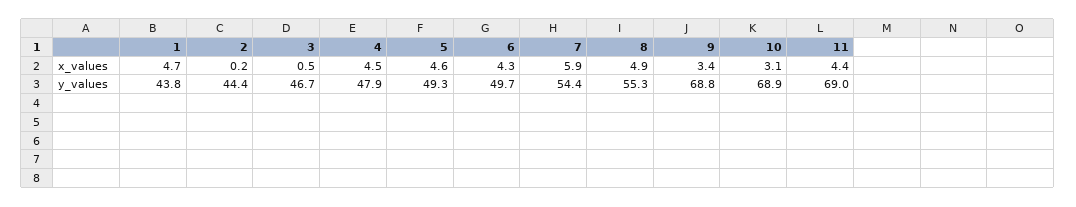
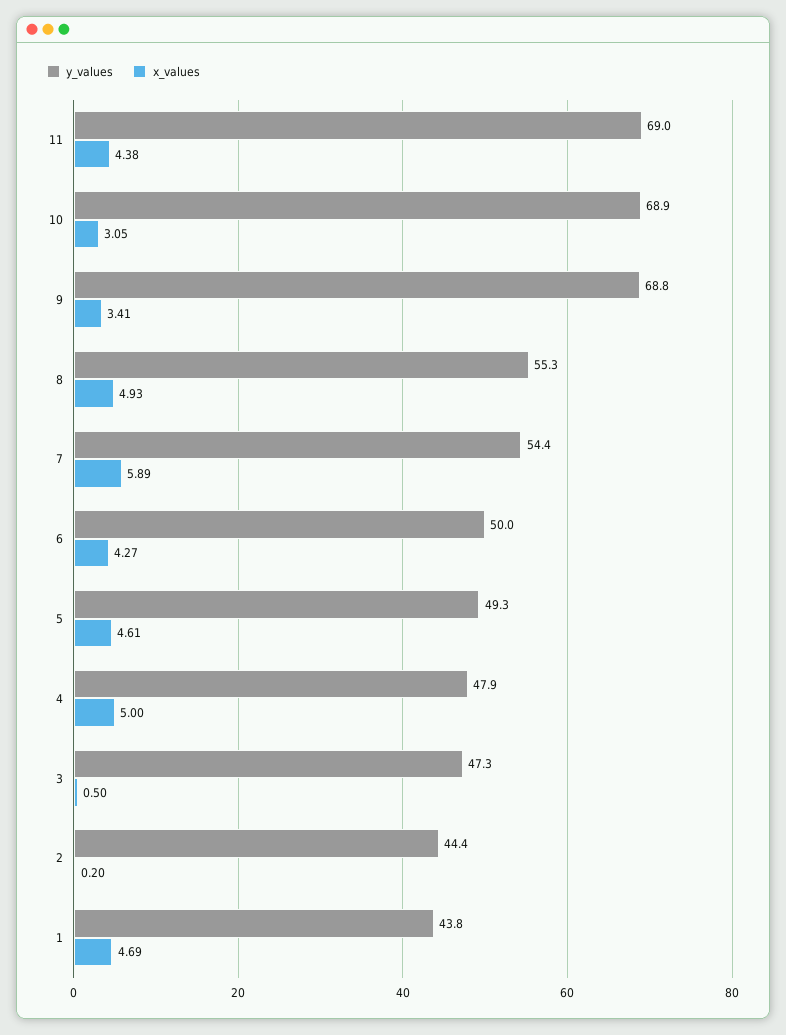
  {
    "x_values": {
      "1": 4.69,
      "2": 0.2,
      "3": 0.5,
-     "4": 4.5,
+     "4": 5,
      "5": 4.61,
      "6": 4.27,
      "7": 5.89,
      "8": 4.93,
      "9": 3.41,
      "10": 3.05,
      "11": 4.38
    },
    "y_values": {
      "1": 43.8,
      "2": 44.4,
-     "3": 46.7,
+     "3": 47.3,
      "4": 47.9,
      "5": 49.3,
-     "6": 49.7,
+     "6": 50,
      "7": 54.4,
      "8": 55.3,
      "9": 68.8,
      "10": 68.9,
      "11": 69
    }
  }

